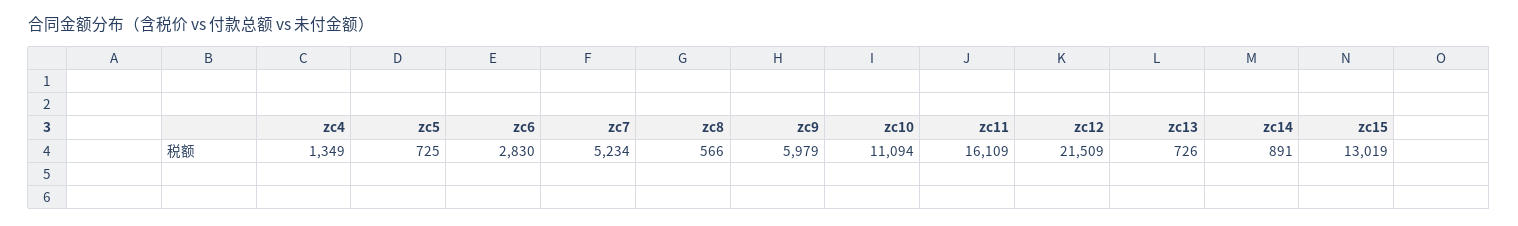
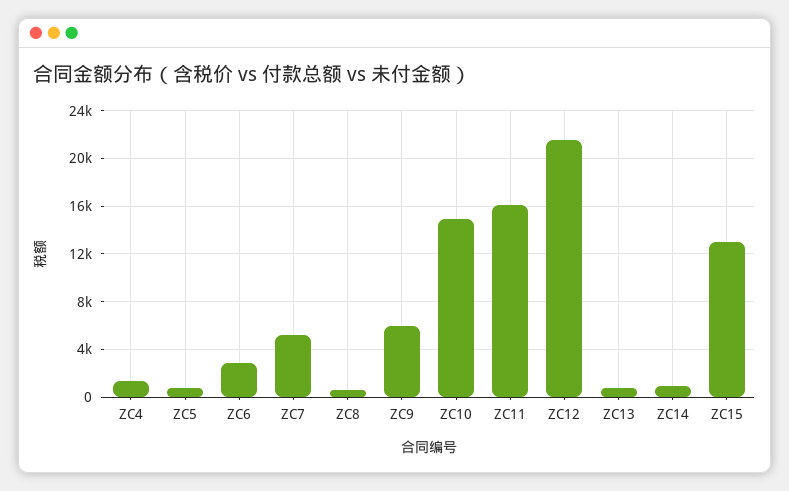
  {
    "zc4": 1349,
    "zc5": 725,
    "zc6": 2830,
    "zc7": 5234,
    "zc8": 566,
    "zc9": 5979,
-   "zc10": 11094,
+   "zc10": 15000,
    "zc11": 16109,
    "zc12": 21509,
    "zc13": 726,
    "zc14": 891,
    "zc15": 13019
  }

